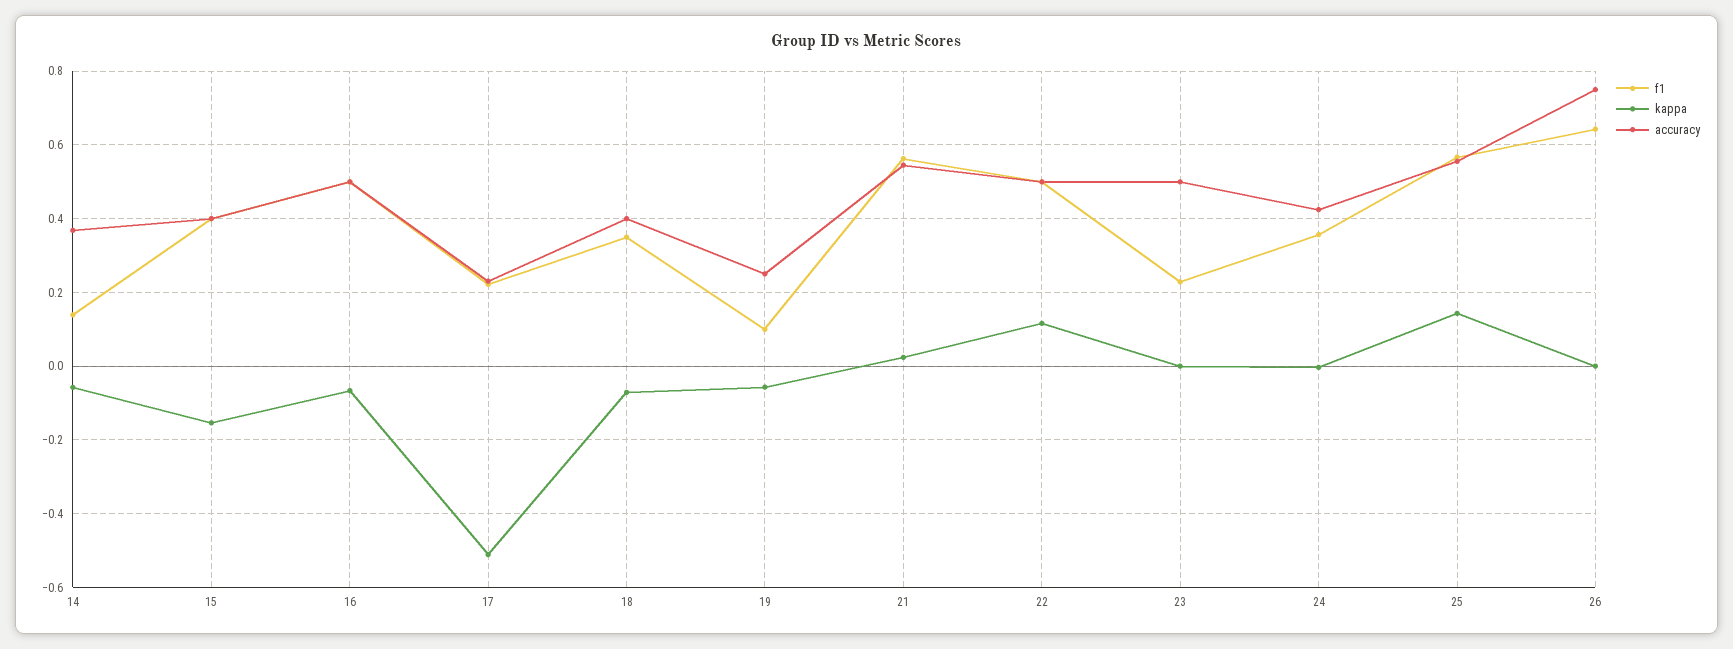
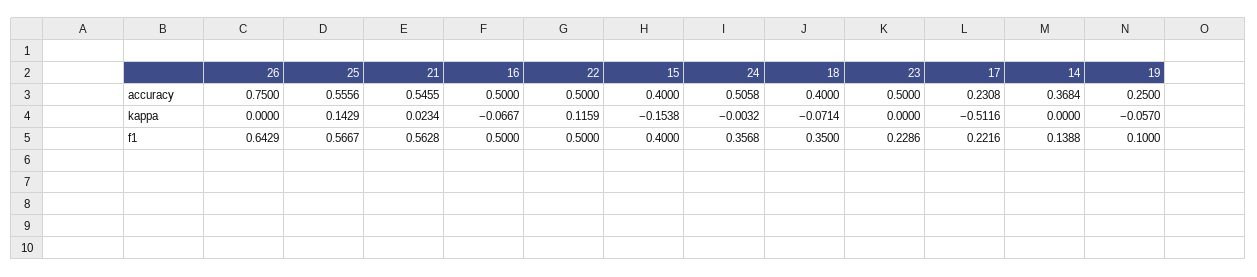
  {
    "f1": {
      "14": 0.1388,
      "15": 0.4,
      "16": 0.5,
      "17": 0.2216,
      "18": 0.35,
      "19": 0.1,
      "21": 0.5628,
      "22": 0.5,
      "23": 0.2286,
      "24": 0.3568,
      "25": 0.5667,
      "26": 0.6429
    },
    "kappa": {
-     "14": -0.06,
+     "14": 0,
      "15": -0.1538,
      "16": -0.0667,
      "17": -0.5116,
      "18": -0.0714,
      "19": -0.057,
      "21": 0.0234,
      "22": 0.1159,
      "23": 0,
      "24": -0.0032,
      "25": 0.1429,
      "26": 0
    },
    "accuracy": {
      "14": 0.3684,
      "15": 0.4,
      "16": 0.5,
      "17": 0.2308,
      "18": 0.4,
      "19": 0.25,
      "21": 0.5455,
      "22": 0.5,
      "23": 0.5,
-     "24": 0.42,
+     "24": 0.5058,
      "25": 0.5556,
      "26": 0.75
    }
  }

